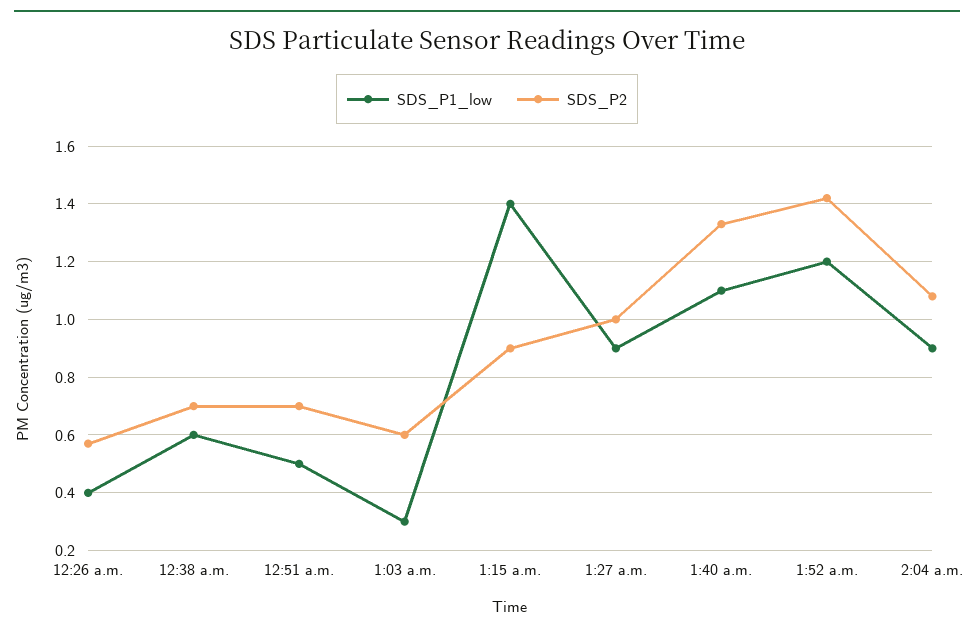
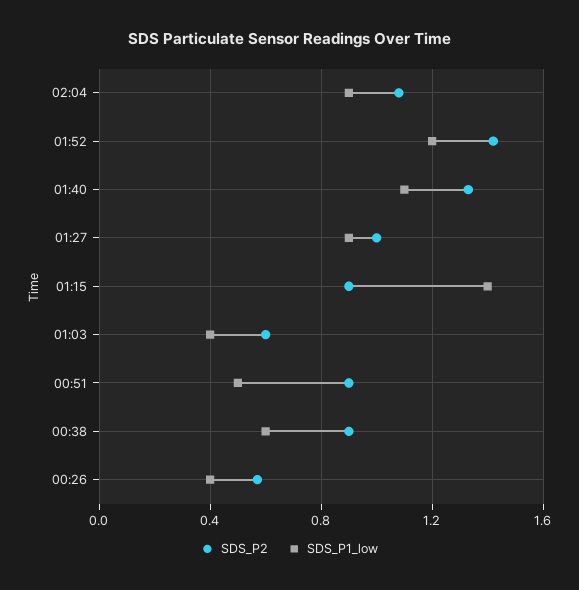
  {
    "SDS_P1_low": {
      "12:26 a.m.": 0.4,
      "12:38 a.m.": 0.6,
      "12:51 a.m.": 0.5,
-     "1:03 a.m.": 0.3,
+     "1:03 a.m.": 0.4,
      "1:15 a.m.": 1.4,
      "1:27 a.m.": 0.9,
      "1:40 a.m.": 1.1,
      "1:52 a.m.": 1.2,
      "2:04 a.m.": 0.9
    },
    "SDS_P2": {
      "12:26 a.m.": 0.55,
-     "12:38 a.m.": 0.7,
+     "12:38 a.m.": 0.9,
-     "12:51 a.m.": 0.7,
+     "12:51 a.m.": 0.9,
      "1:03 a.m.": 0.6,
      "1:15 a.m.": 0.9,
      "1:27 a.m.": 1,
      "1:40 a.m.": 1.35,
      "1:52 a.m.": 1.4,
      "2:04 a.m.": 1.1
    }
  }

